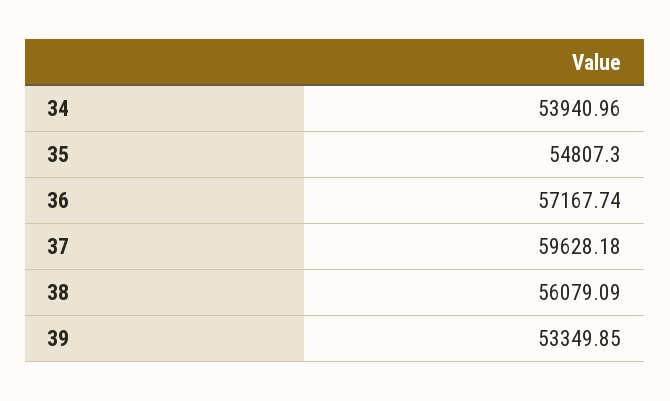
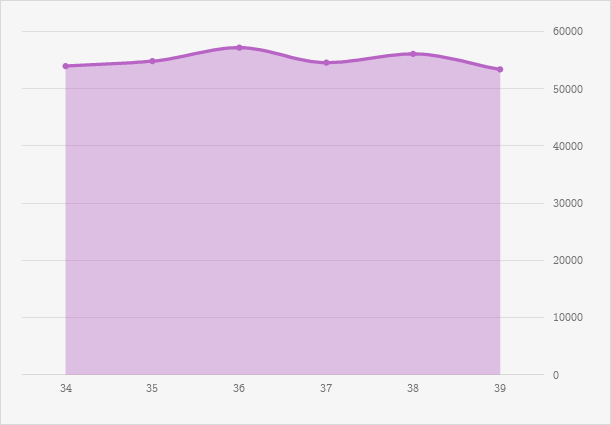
  {
    "34": 53940.96,
    "35": 54807.3,
    "36": 57167.74,
-   "37": 59628.18,
+   "37": 54000,
    "38": 56079.09,
    "39": 53349.85
  }

